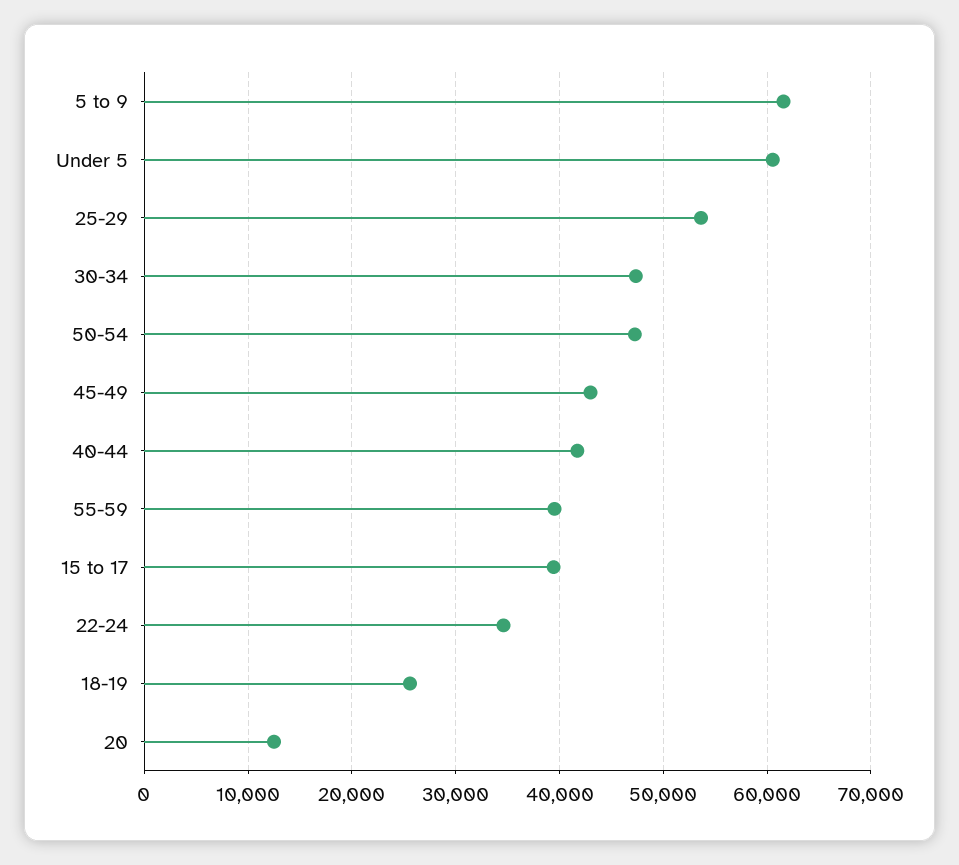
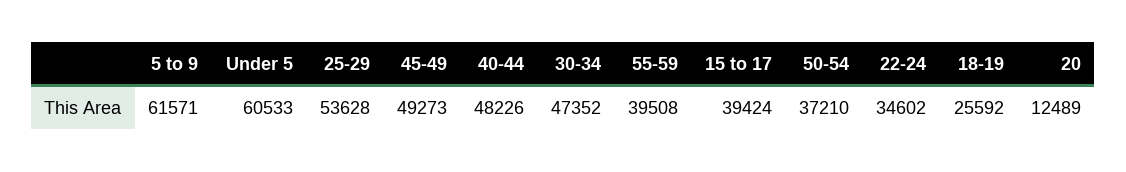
  {
    "5 to 9": 61571,
    "Under 5": 60533,
    "25-29": 53628,
    "30-34": 47352,
-   "50-54": 47000,
+   "50-54": 37210,
-   "45-49": 43000,
+   "45-49": 49273,
-   "40-44": 42000,
+   "40-44": 48226,
    "55-59": 39508,
    "15 to 17": 39424,
    "22-24": 34602,
    "18-19": 25592,
    "20": 12489
  }

